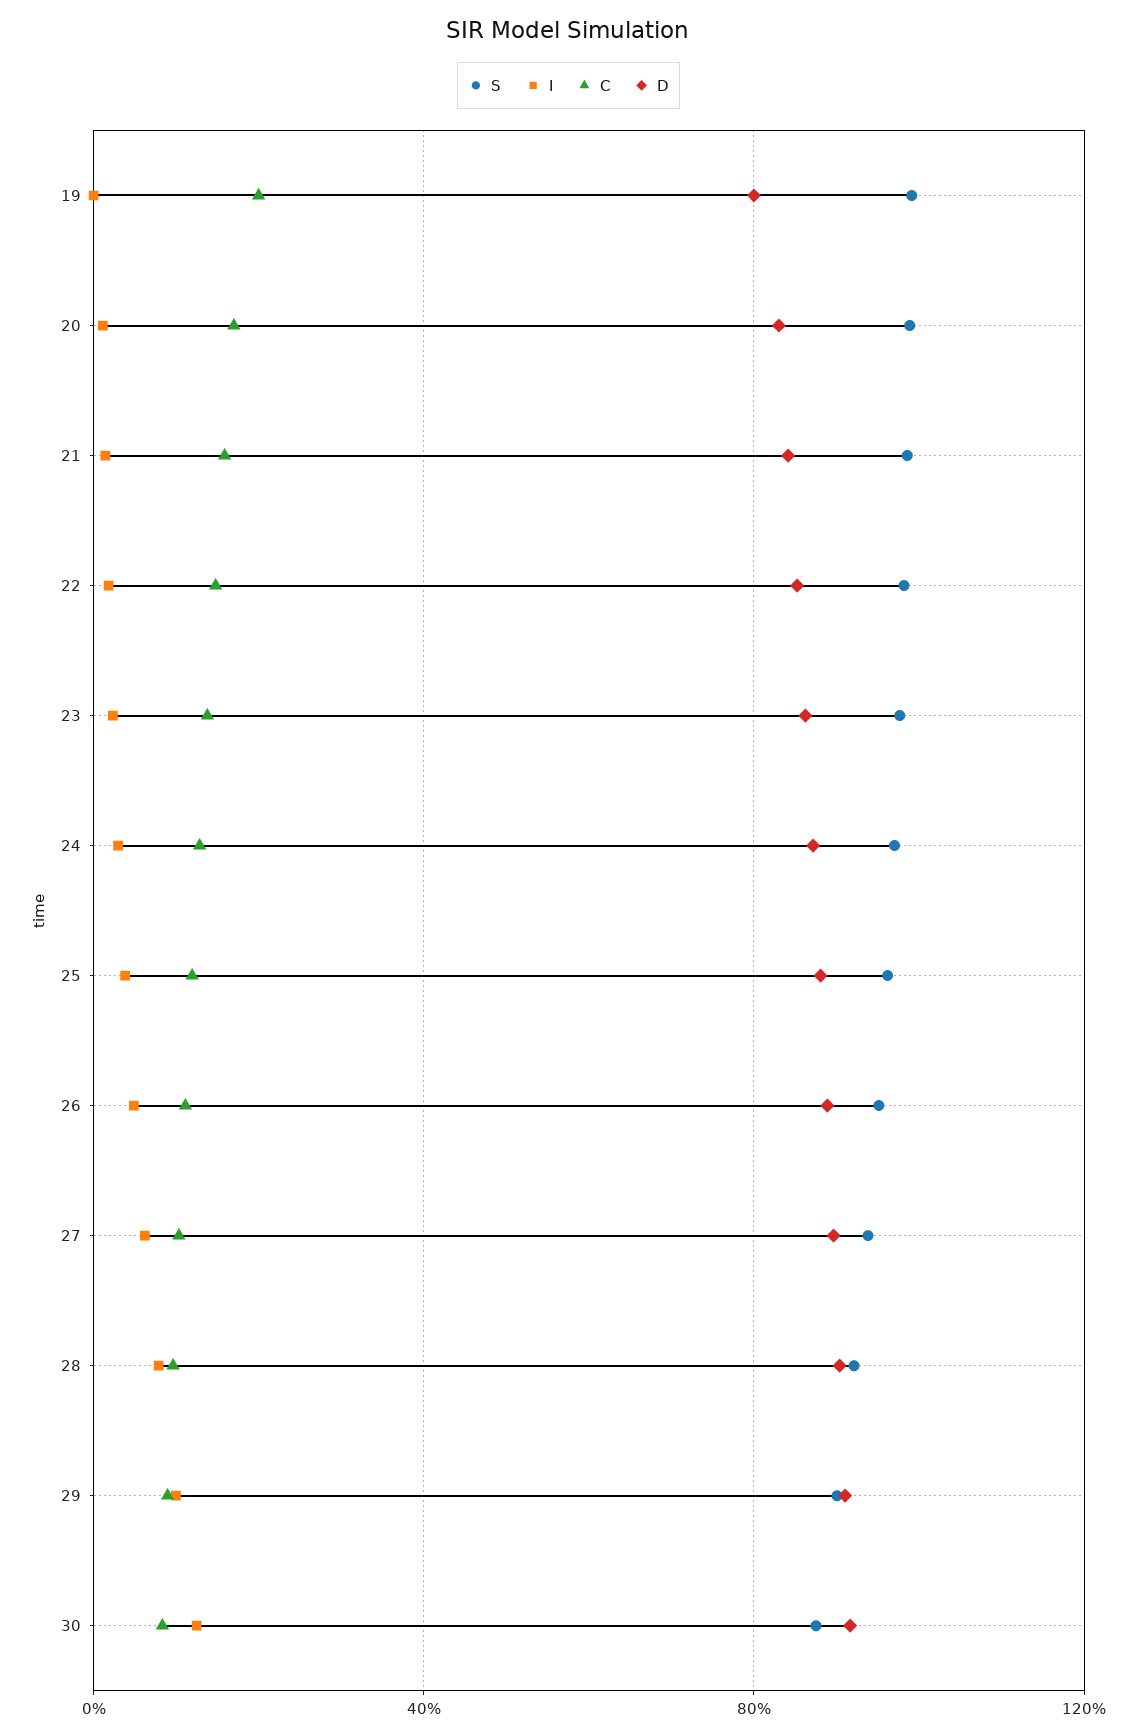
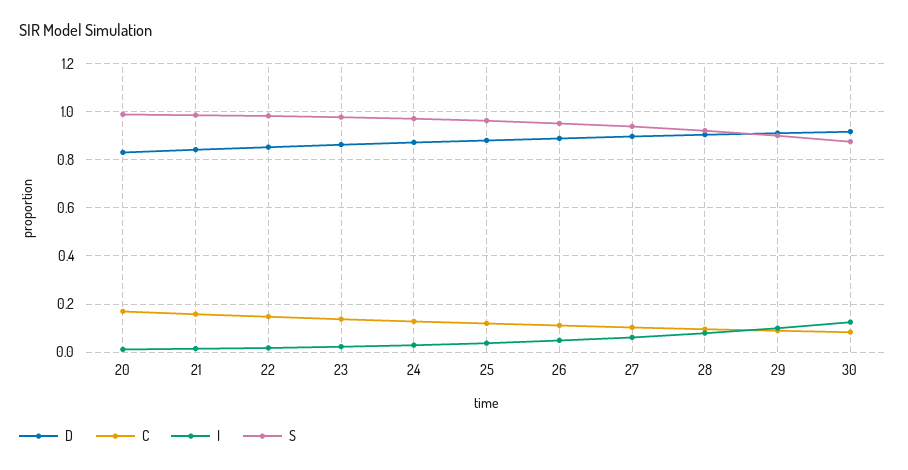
  {
    "S": {
-     "19": 1,
      "20": 1,
      "21": 0.975,
      "22": 0.975,
      "23": 0.975,
      "24": 0.975,
      "25": 0.95,
      "26": 0.95,
      "27": 0.95,
      "28": 0.925,
      "29": 0.9,
      "30": 0.875
    },
    "I": {
-     "19": 0,
      "20": 0,
      "21": 0.025,
      "22": 0.025,
      "23": 0.025,
      "24": 0.025,
      "25": 0.05,
      "26": 0.05,
      "27": 0.05,
      "28": 0.075,
      "29": 0.1,
      "30": 0.125
    },
    "C": {
-     "19": 0.2,
      "20": 0.175,
      "21": 0.15,
      "22": 0.15,
      "23": 0.15,
      "24": 0.125,
      "25": 0.125,
      "26": 0.1,
      "27": 0.1,
      "28": 0.1,
      "29": 0.1,
      "30": 0.075
    },
    "D": {
-     "19": 0.8,
      "20": 0.825,
      "21": 0.85,
      "22": 0.85,
      "23": 0.85,
      "24": 0.875,
      "25": 0.875,
      "26": 0.9,
      "27": 0.9,
      "28": 0.9,
      "29": 0.9,
      "30": 0.925
    }
  }

